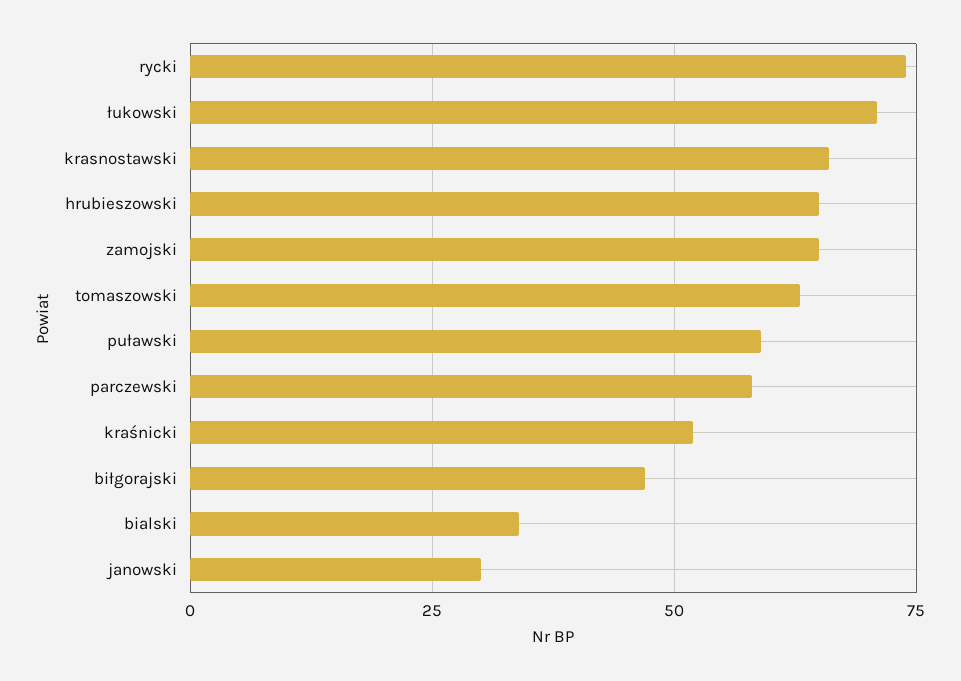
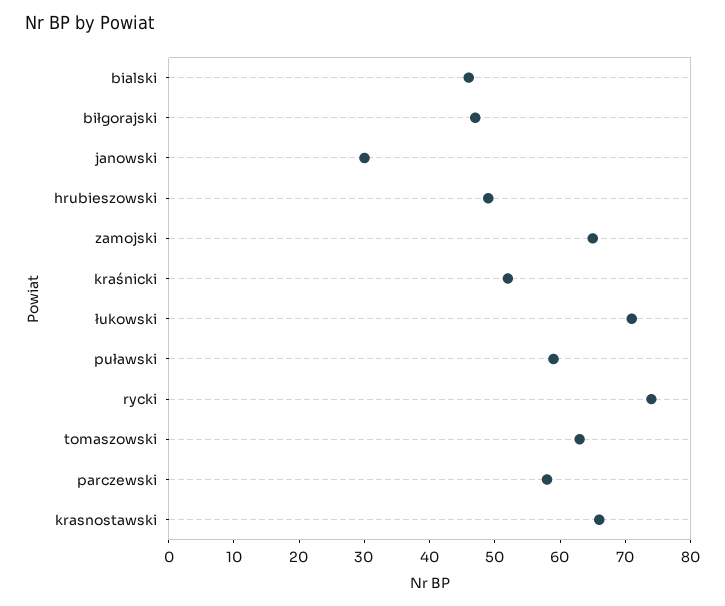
  {
    "rycki": 75,
    "łukowski": 70,
    "krasnostawski": 65,
-   "hrubieszowski": 65,
+   "hrubieszowski": 50,
    "zamojski": 65,
    "tomaszowski": 65,
    "puławski": 60,
    "parczewski": 60,
    "kraśnicki": 50,
    "biłgorajski": 45,
-   "bialski": 35,
+   "bialski": 45,
    "janowski": 30
  }

